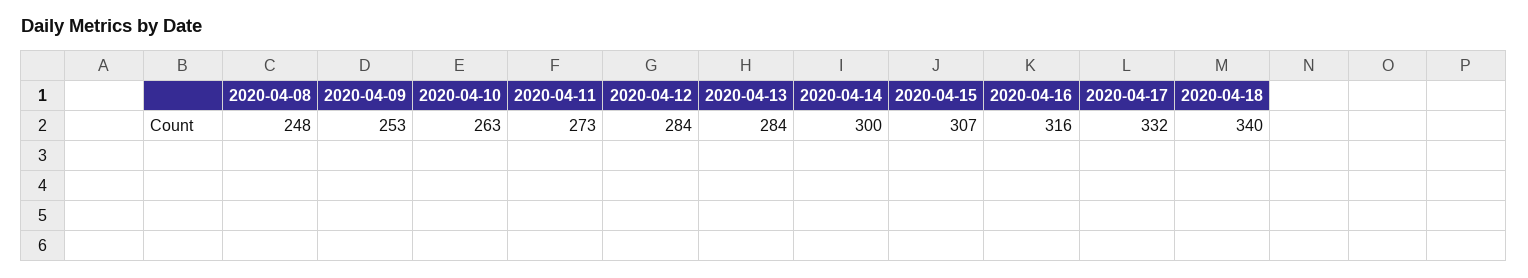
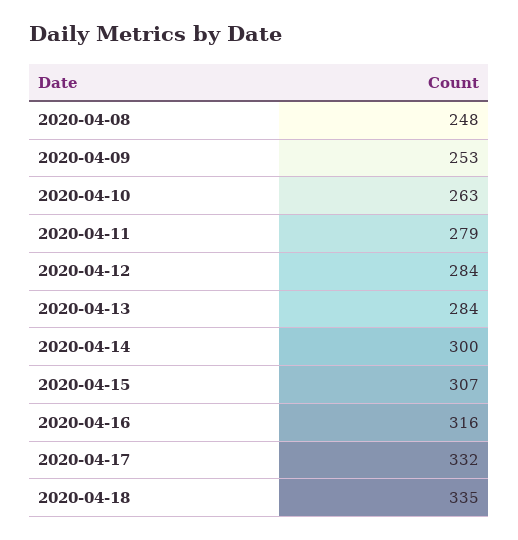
  {
    "2020-04-08": 248,
    "2020-04-09": 253,
    "2020-04-10": 263,
-   "2020-04-11": 273,
+   "2020-04-11": 279,
    "2020-04-12": 284,
    "2020-04-13": 284,
    "2020-04-14": 300,
    "2020-04-15": 307,
    "2020-04-16": 316,
    "2020-04-17": 332,
-   "2020-04-18": 340
+   "2020-04-18": 335
  }

